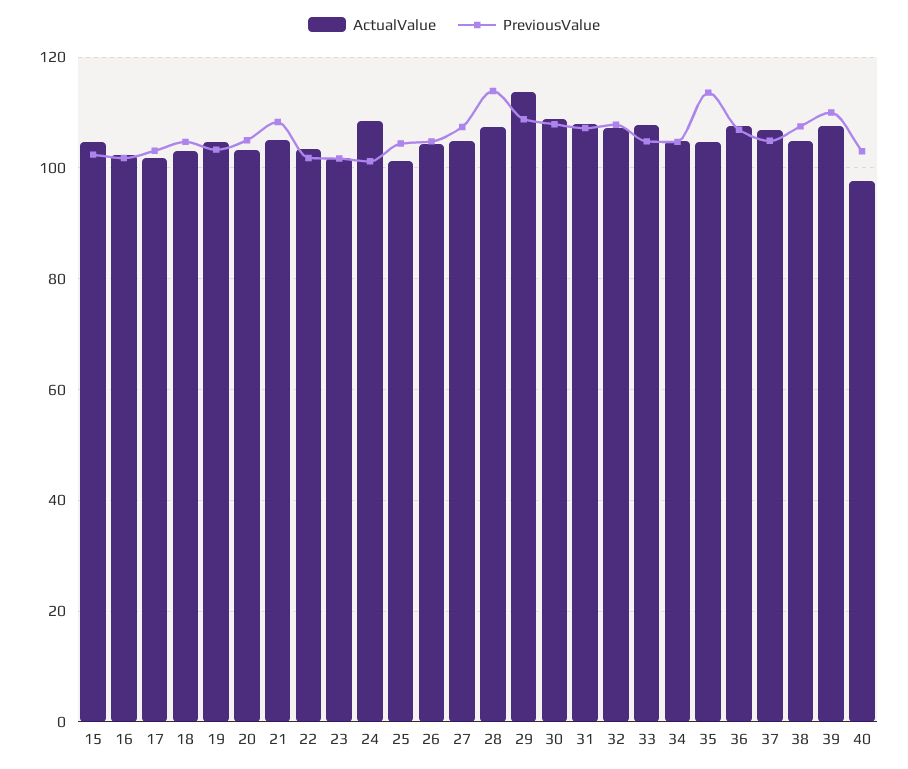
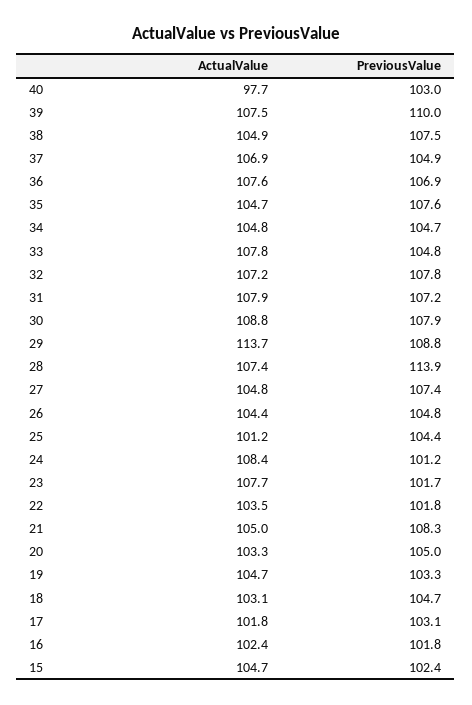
  {
    "ActualValue": {
      "15": 104.7,
      "16": 102.4,
      "17": 101.8,
      "18": 103.1,
      "19": 104.7,
      "20": 103.3,
      "21": 105,
      "22": 103.5,
-     "23": 102,
+     "23": 107.7,
      "24": 108.4,
      "25": 101.2,
      "26": 104.4,
      "27": 104.8,
      "28": 107.4,
      "29": 113.7,
      "30": 108.8,
      "31": 107.9,
      "32": 107.2,
      "33": 107.8,
      "34": 104.8,
      "35": 104.7,
      "36": 107.6,
      "37": 106.9,
      "38": 104.9,
      "39": 107.5,
      "40": 97.7
    },
    "PreviousValue": {
      "15": 102.4,
      "16": 101.8,
      "17": 103.1,
      "18": 104.7,
      "19": 103.3,
      "20": 105,
      "21": 108.3,
      "22": 101.8,
      "23": 101.7,
      "24": 101.2,
      "25": 104.4,
      "26": 104.8,
      "27": 107.4,
      "28": 113.9,
      "29": 108.8,
      "30": 107.9,
      "31": 107.2,
      "32": 107.8,
      "33": 104.8,
      "34": 104.7,
-     "35": 114,
+     "35": 107.6,
      "36": 106.9,
      "37": 104.9,
      "38": 107.5,
      "39": 110,
      "40": 103
    }
  }

